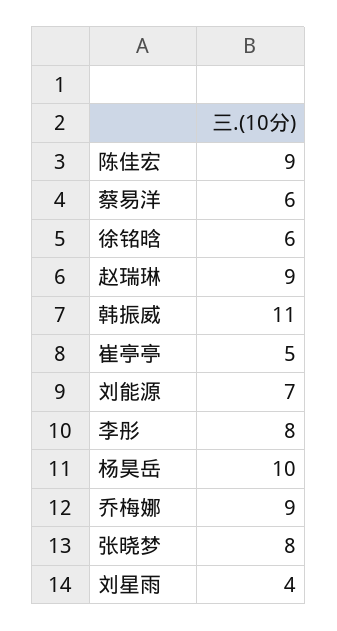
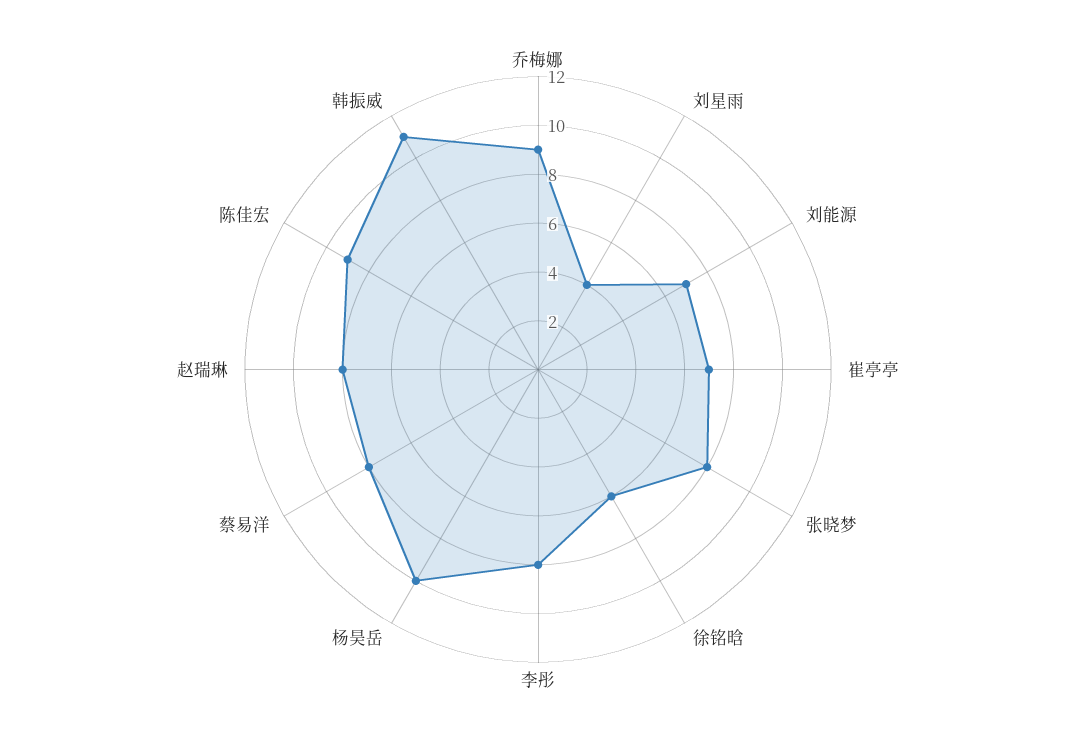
  {
    "陈佳宏": 9,
-   "蔡易洋": 6,
+   "蔡易洋": 8,
    "徐铭晗": 6,
-   "赵瑞琳": 9,
+   "赵瑞琳": 8,
    "韩振威": 11,
-   "崔亭亭": 5,
+   "崔亭亭": 7,
    "刘能源": 7,
    "李彤": 8,
    "杨昊岳": 10,
    "乔梅娜": 9,
    "张晓梦": 8,
    "刘星雨": 4
  }

